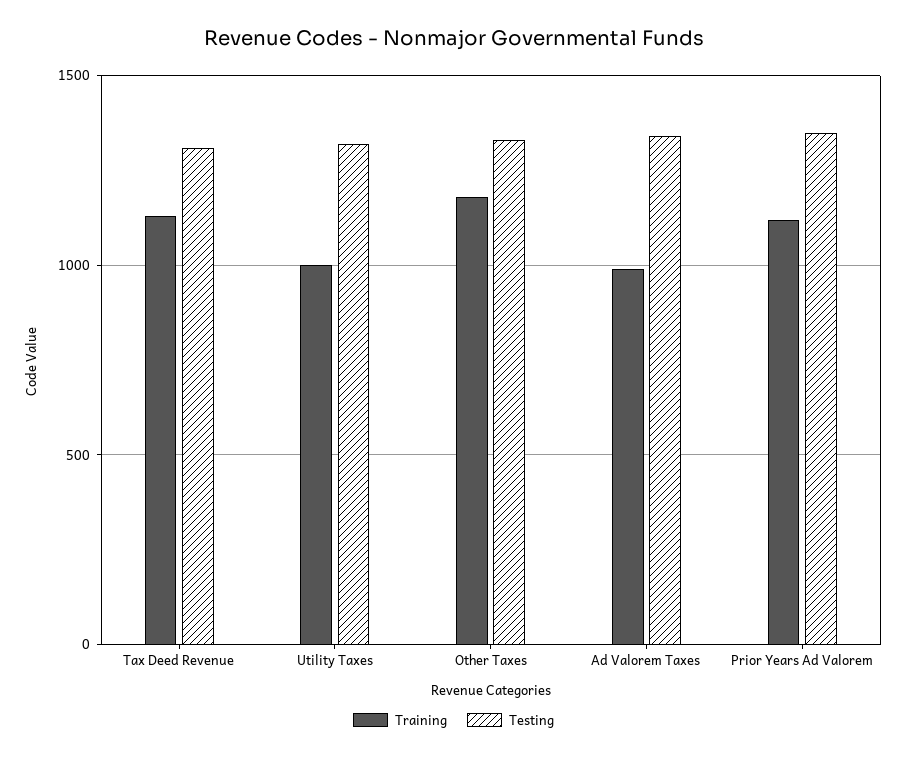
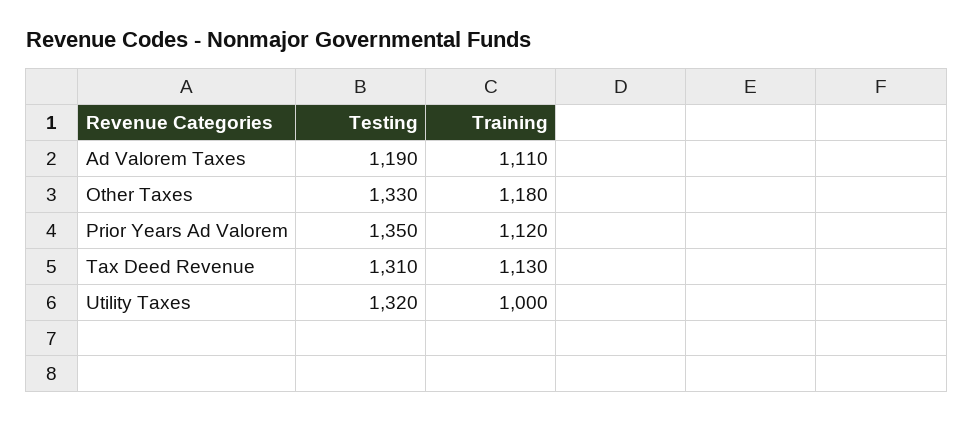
  {
    "Training": {
      "Tax Deed Revenue": 1130,
      "Utility Taxes": 1000,
      "Other Taxes": 1180,
-     "Ad Valorem Taxes": 1000,
+     "Ad Valorem Taxes": 1110,
      "Prior Years Ad Valorem": 1120
    },
    "Testing": {
      "Tax Deed Revenue": 1310,
      "Utility Taxes": 1320,
      "Other Taxes": 1330,
-     "Ad Valorem Taxes": 1350,
+     "Ad Valorem Taxes": 1190,
      "Prior Years Ad Valorem": 1350
    }
  }

